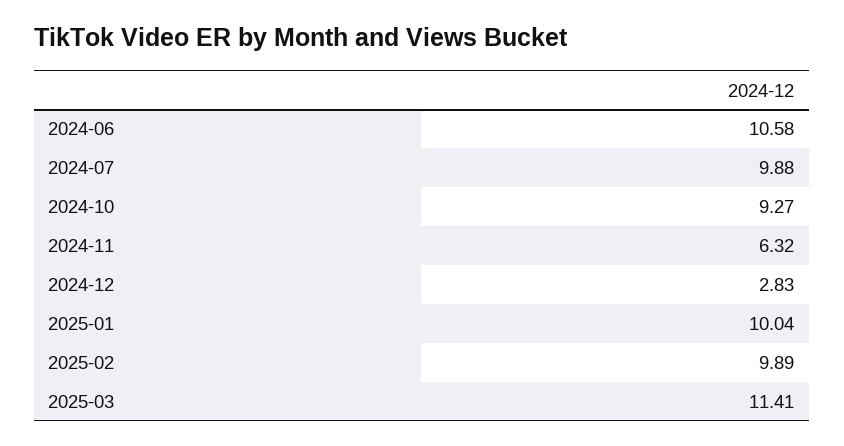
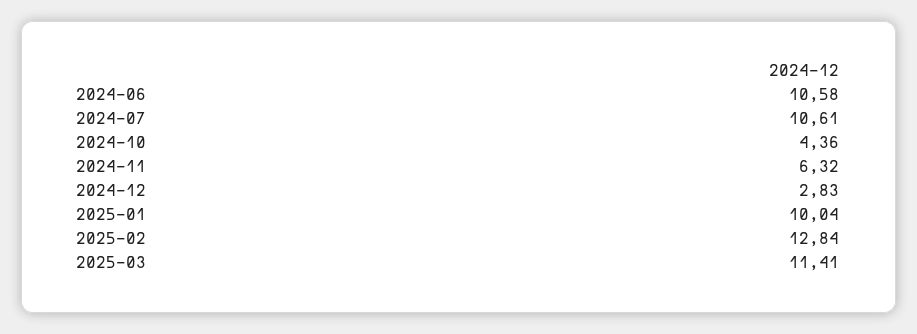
  {
    "2024-06": 10.58,
-   "2024-07": 9.88,
+   "2024-07": 10.61,
-   "2024-10": 9.27,
+   "2024-10": 4.36,
    "2024-11": 6.32,
    "2024-12": 2.83,
    "2025-01": 10.04,
-   "2025-02": 9.89,
+   "2025-02": 12.84,
    "2025-03": 11.41
  }

